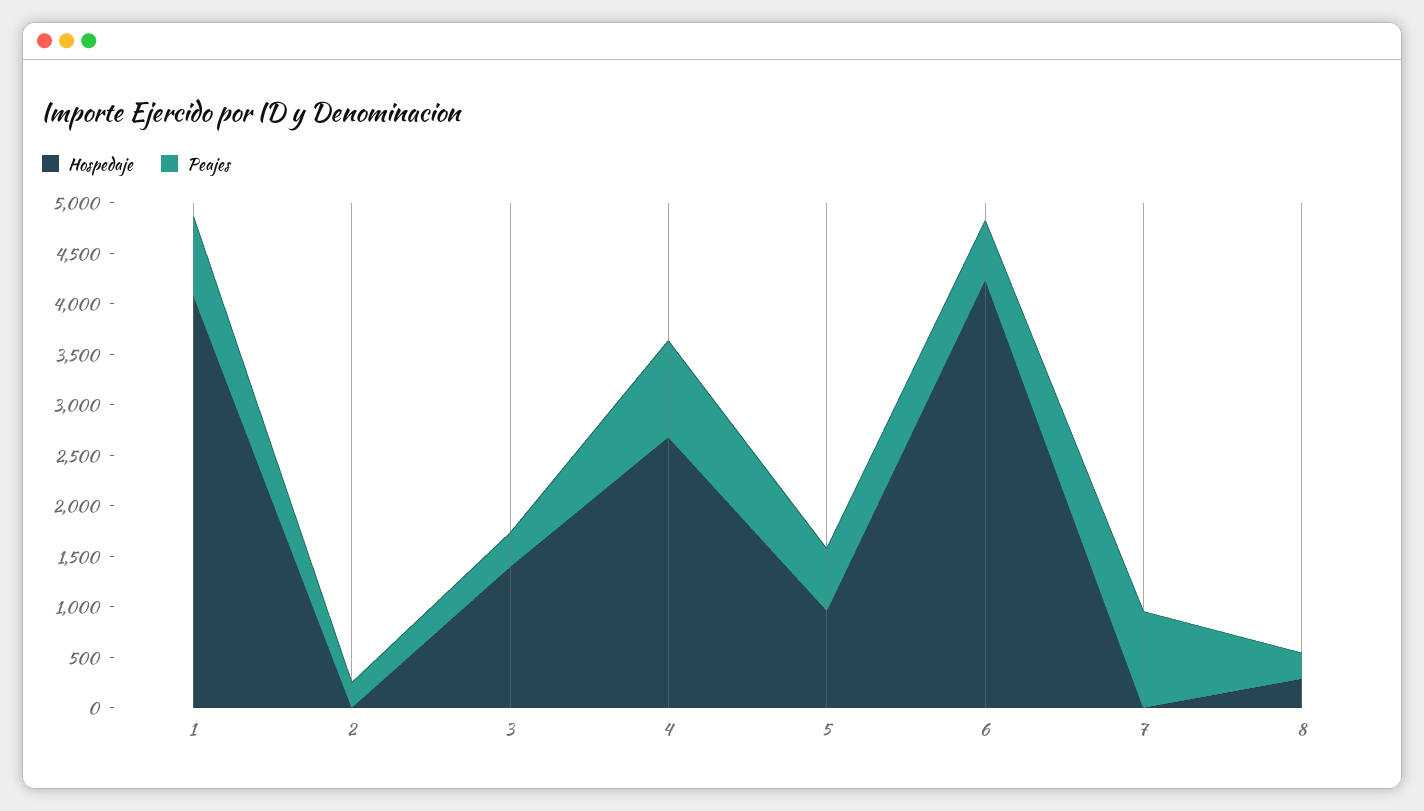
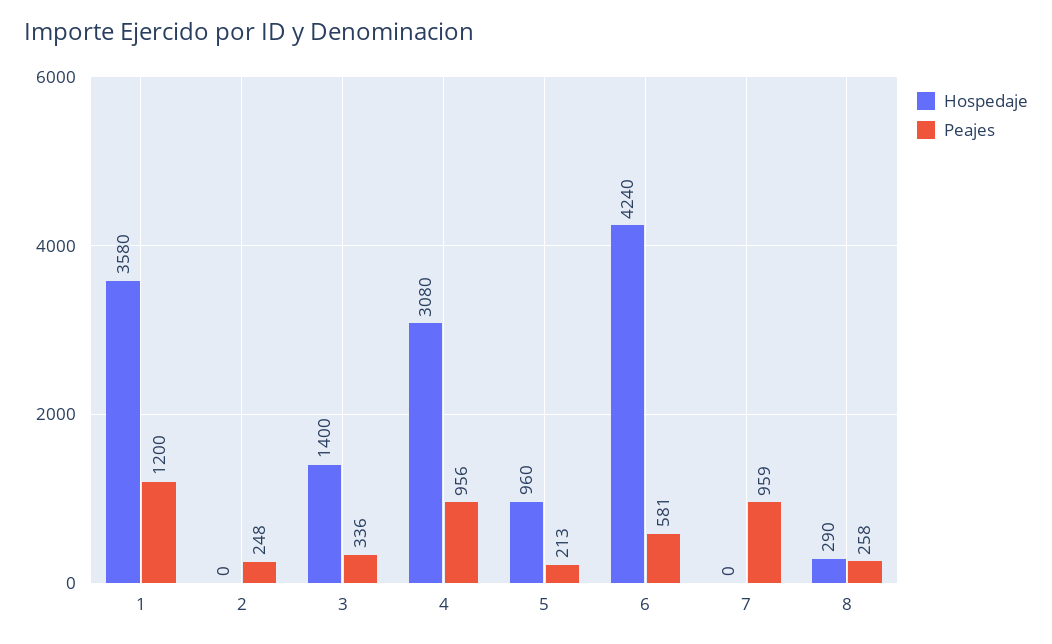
  {
    "Hospedaje": {
-     "1": 4100,
+     "1": 3580,
      "2": 0,
      "3": 1400,
-     "4": 2700,
+     "4": 3080,
      "5": 960,
      "6": 4240,
      "7": 0,
      "8": 290
    },
    "Peajes": {
-     "1": 800,
+     "1": 1200,
      "2": 248,
      "3": 336,
      "4": 956,
-     "5": 600,
+     "5": 213,
      "6": 581,
      "7": 959,
      "8": 258
    }
  }

